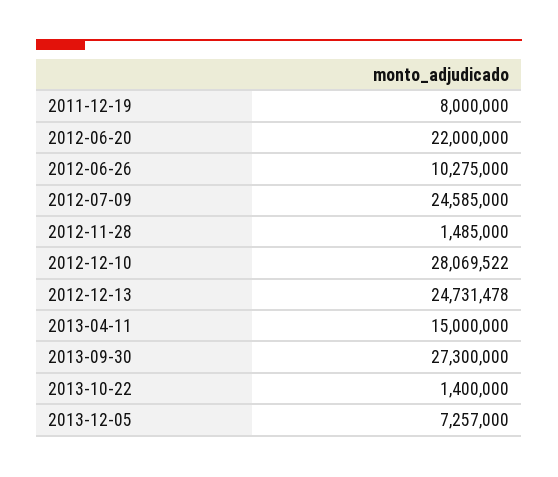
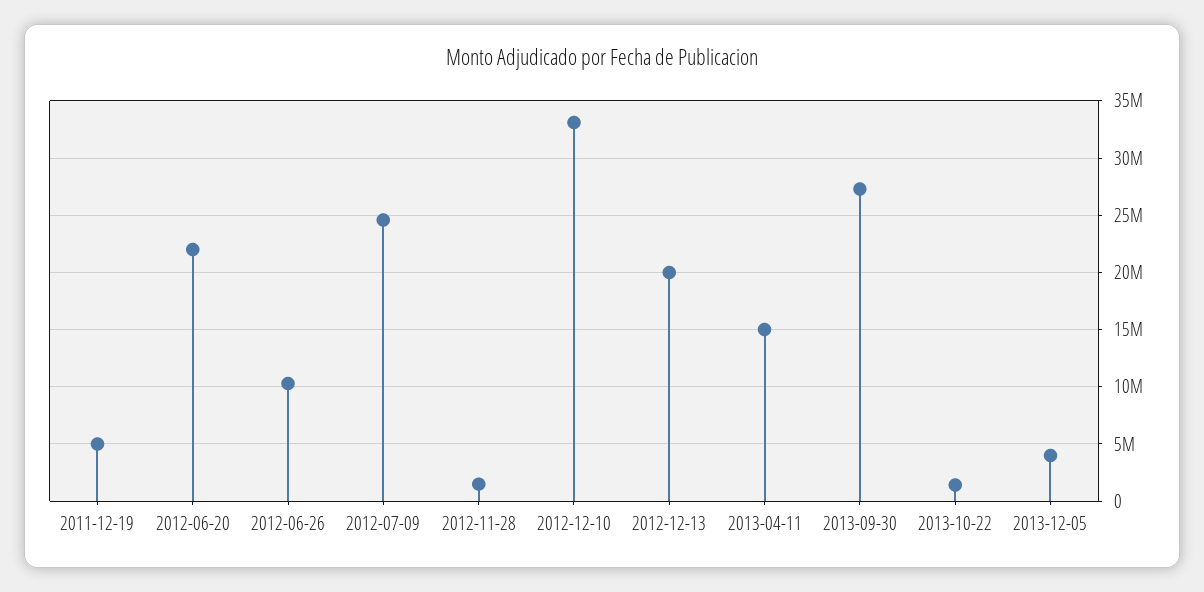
  {
-   "2011-12-19": 8000000,
+   "2011-12-19": 5000000,
    "2012-06-20": 22000000,
    "2012-06-26": 10275000,
    "2012-07-09": 24585000,
    "2012-11-28": 1485000,
-   "2012-12-10": 28069522,
+   "2012-12-10": 33000000,
-   "2012-12-13": 24731478,
+   "2012-12-13": 20000000,
    "2013-04-11": 15000000,
    "2013-09-30": 27300000,
    "2013-10-22": 1400000,
-   "2013-12-05": 7257000
+   "2013-12-05": 4000000
  }

